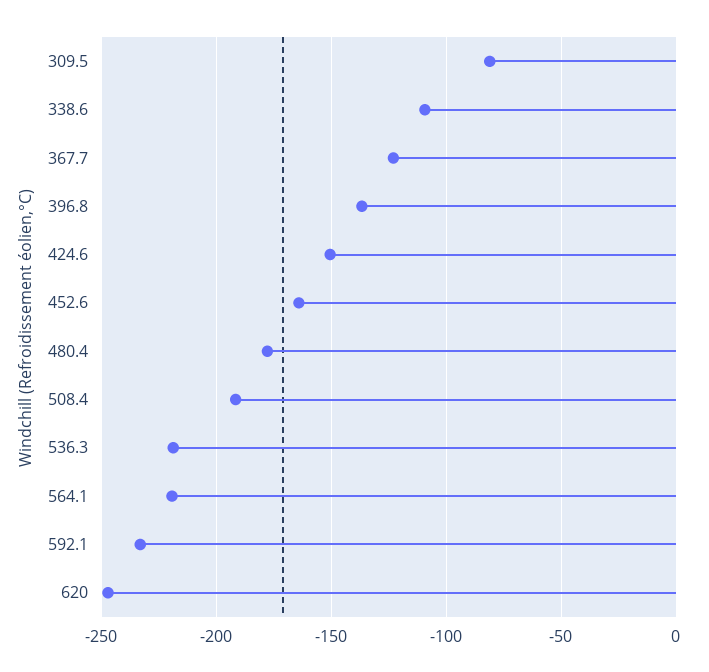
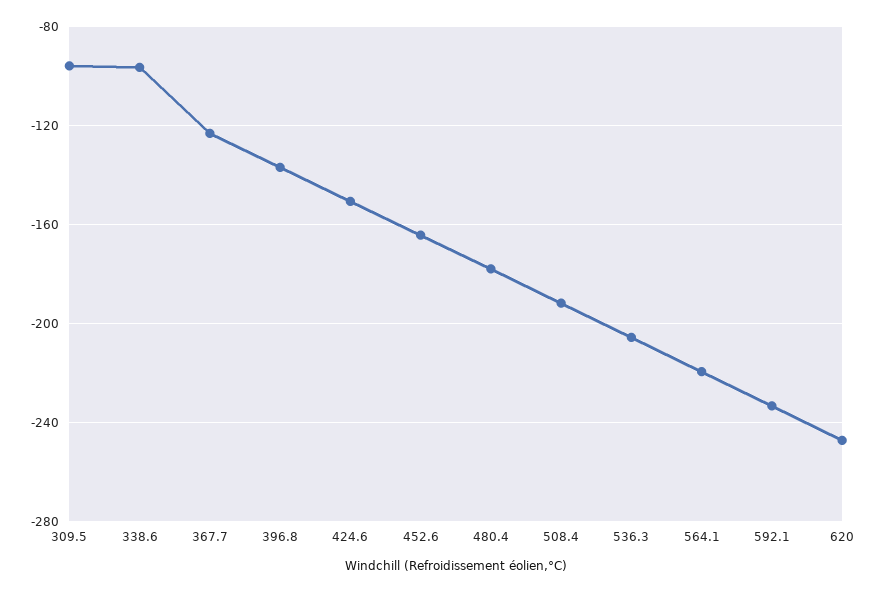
  {
-   "309.5": -80,
+   "309.5": -95,
-   "338.6": -110,
+   "338.6": -95,
    "367.7": -125,
    "396.8": -135,
    "424.6": -150,
    "452.6": -165,
    "480.4": -180,
    "508.4": -190,
-   "536.3": -220,
+   "536.3": -205,
    "564.1": -220,
    "592.1": -235,
    "620": -245
  }

